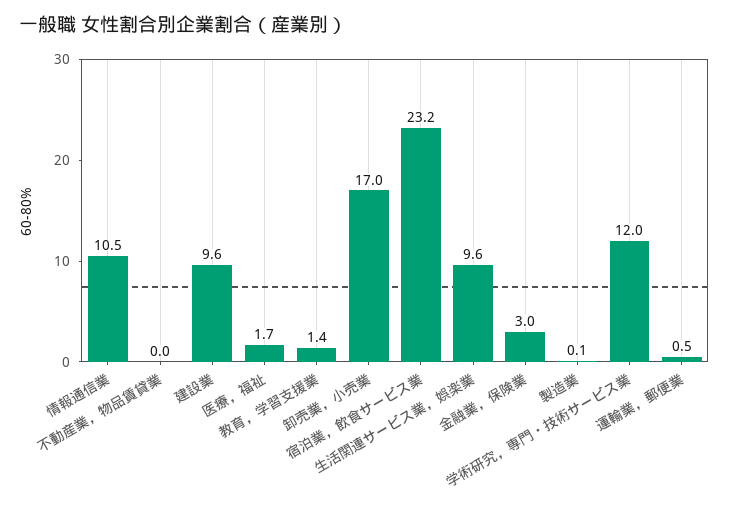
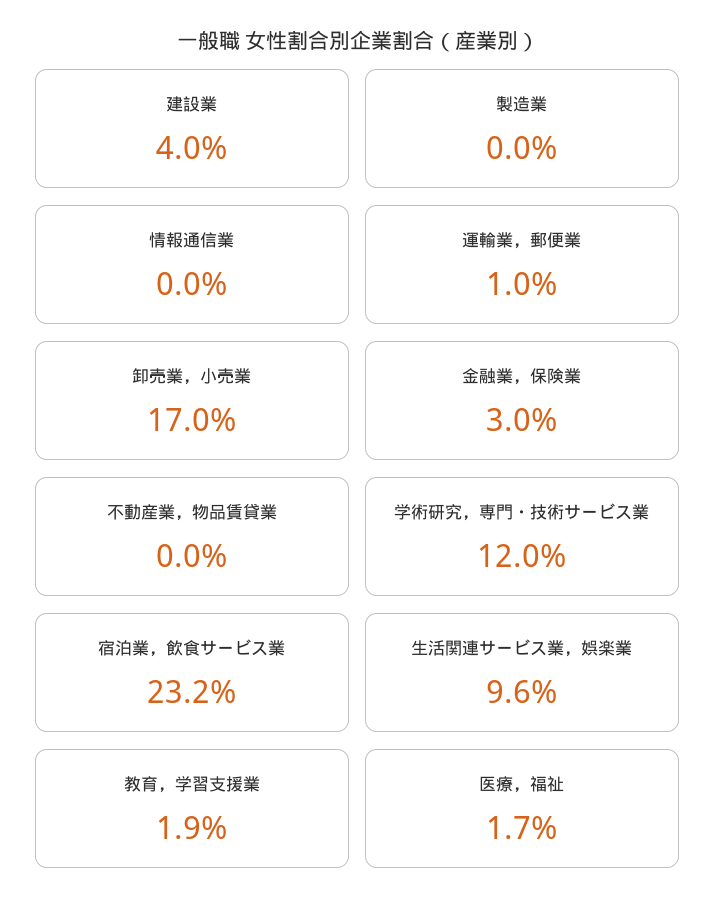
  {
-   "情報通信業": 10.5,
+   "情報通信業": 0,
    "不動産業，物品賃貸業": 0,
-   "建設業": 9.6,
+   "建設業": 4,
    "医療，福祉": 1.7,
-   "教育，学習支援業": 1.4,
+   "教育，学習支援業": 1.9,
    "卸売業，小売業": 17,
    "宿泊業，飲食サービス業": 23.2,
    "生活関連サービス業，娯楽業": 9.6,
    "金融業，保険業": 3,
-   "製造業": 0.1,
+   "製造業": 0,
    "学術研究，専門・技術サービス業": 12,
-   "運輸業，郵便業": 0.5
+   "運輸業，郵便業": 1
  }

